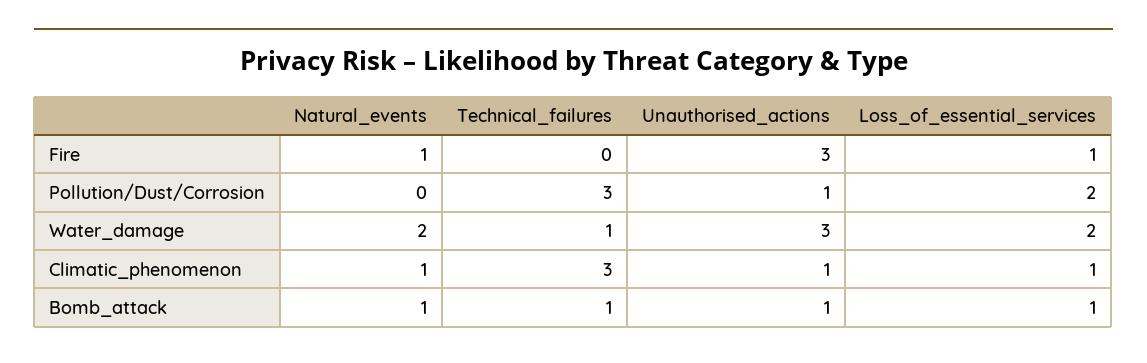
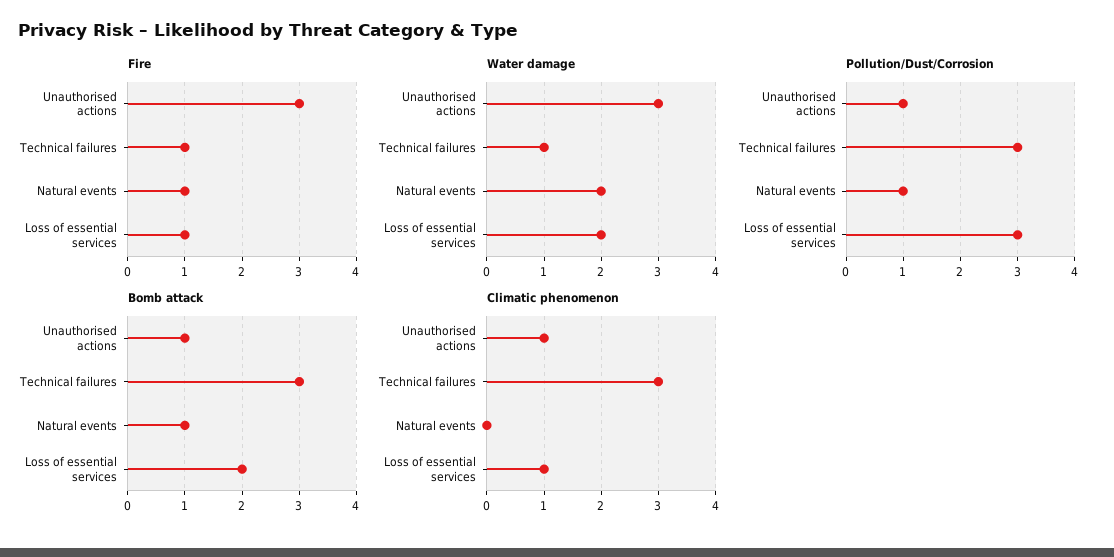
  {
    "Fire": {
      "Natural_events": 1,
-     "Technical_failures": 0,
+     "Technical_failures": 1,
      "Unauthorised_actions": 3,
      "Loss_of_essential_services": 1
    },
    "Pollution/Dust/Corrosion": {
-     "Natural_events": 0,
+     "Natural_events": 1,
      "Technical_failures": 3,
      "Unauthorised_actions": 1,
-     "Loss_of_essential_services": 2
+     "Loss_of_essential_services": 3
    },
    "Water_damage": {
      "Natural_events": 2,
      "Technical_failures": 1,
      "Unauthorised_actions": 3,
      "Loss_of_essential_services": 2
    },
    "Climatic_phenomenon": {
-     "Natural_events": 1,
+     "Natural_events": 0,
      "Technical_failures": 3,
      "Unauthorised_actions": 1,
      "Loss_of_essential_services": 1
    },
    "Bomb_attack": {
      "Natural_events": 1,
-     "Technical_failures": 1,
+     "Technical_failures": 3,
      "Unauthorised_actions": 1,
-     "Loss_of_essential_services": 1
+     "Loss_of_essential_services": 2
    }
  }

